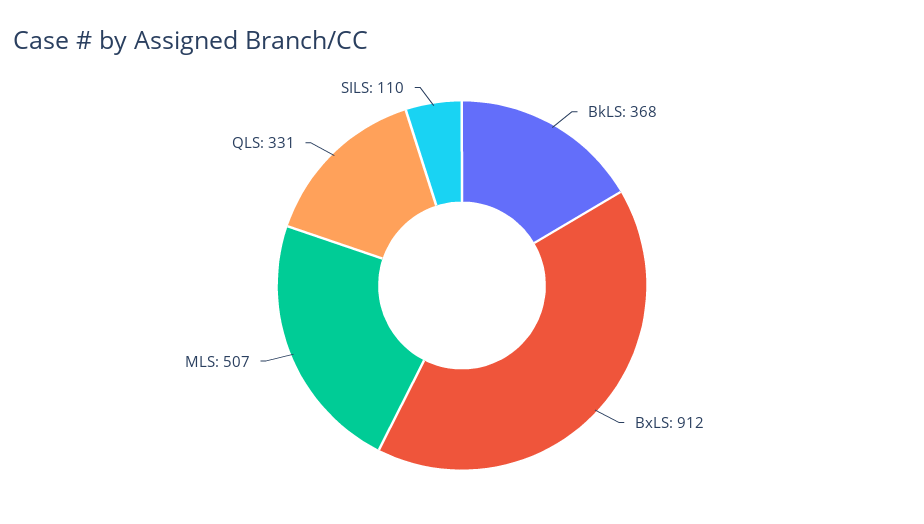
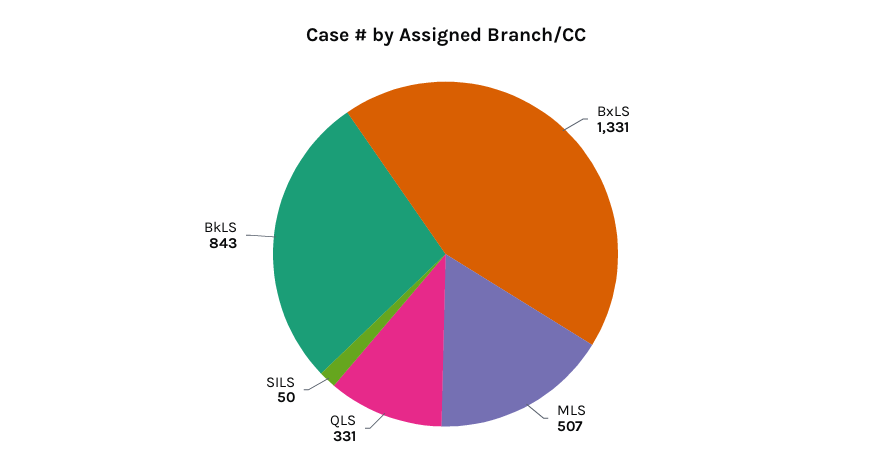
  {
-   "BkLS": 368,
+   "BkLS": 843,
-   "BxLS": 912,
+   "BxLS": 1331,
    "MLS": 507,
    "QLS": 331,
-   "SILS": 110
+   "SILS": 50
  }

